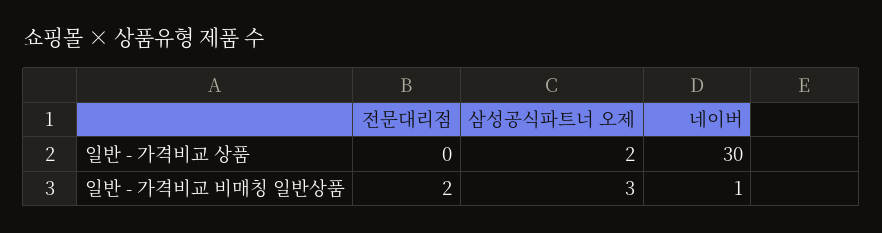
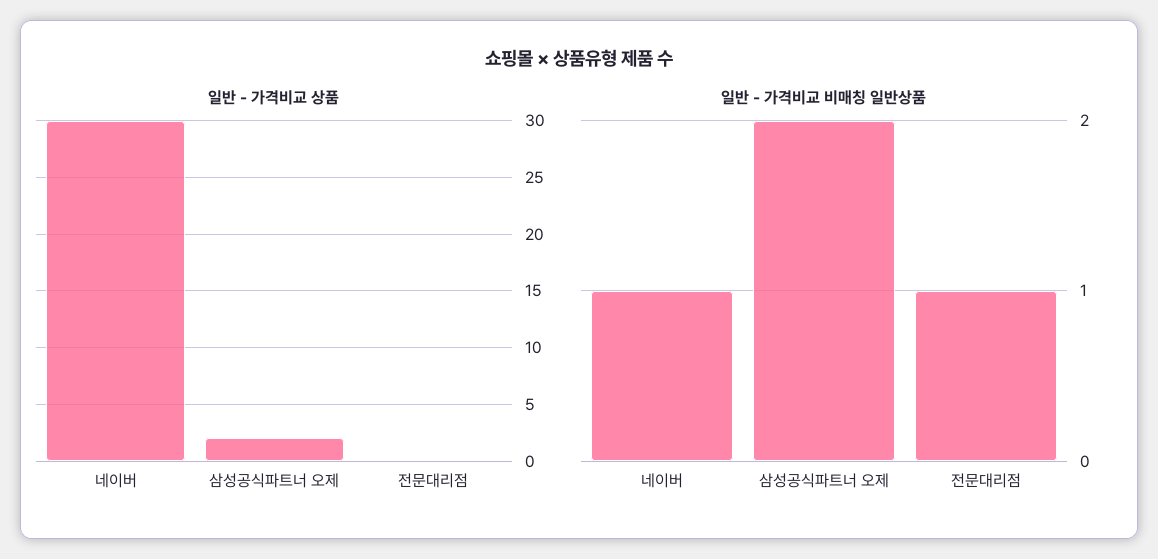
  {
    "일반 - 가격비교 상품": {
      "전문대리점": 0,
      "삼성공식파트너 오제": 2,
      "네이버": 30
    },
    "일반 - 가격비교 비매칭 일반상품": {
-     "전문대리점": 2,
+     "전문대리점": 1,
-     "삼성공식파트너 오제": 3,
+     "삼성공식파트너 오제": 2,
      "네이버": 1
    }
  }

